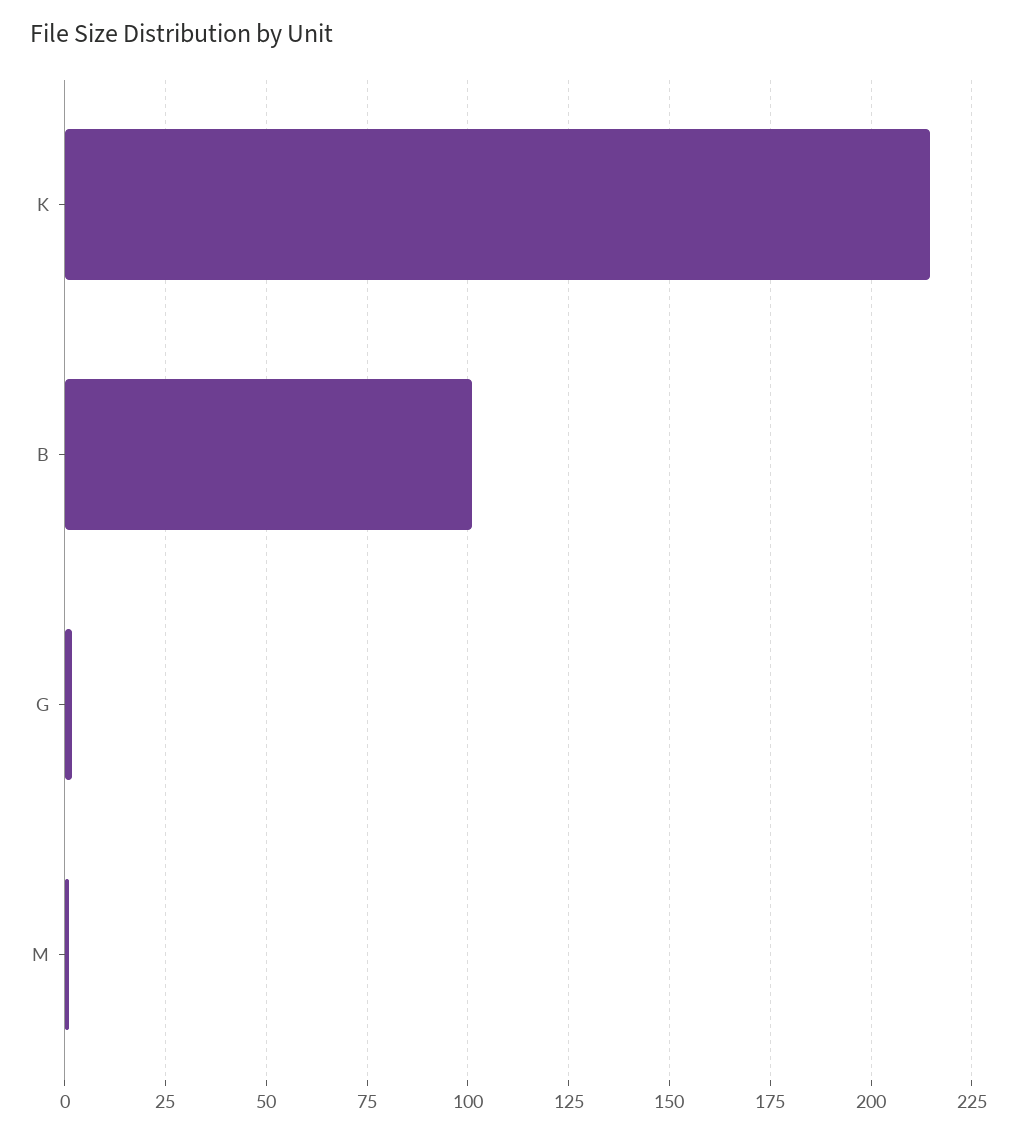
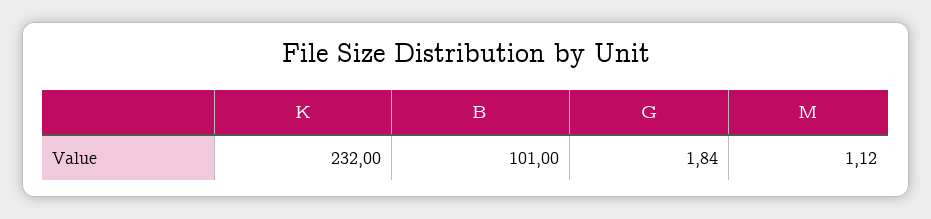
  {
-   "K": 215,
+   "K": 232,
    "B": 101,
    "G": 1.84,
    "M": 1.12
  }

